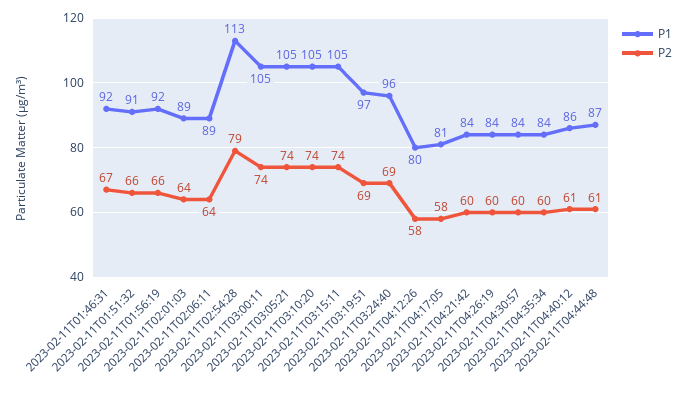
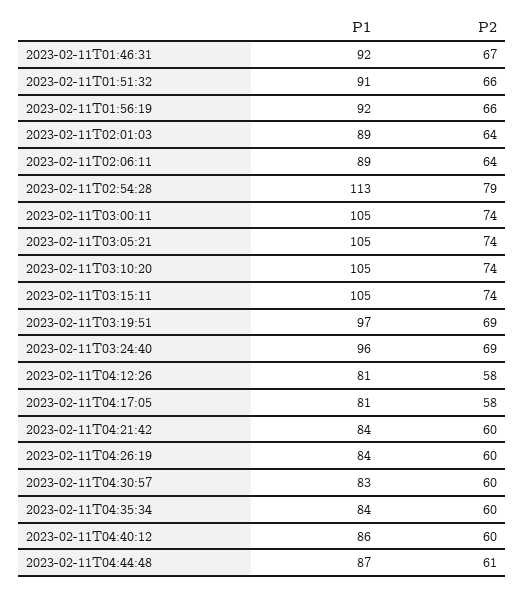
  {
    "P1": {
      "2023-02-11T01:46:31": 92,
      "2023-02-11T01:51:32": 91,
      "2023-02-11T01:56:19": 92,
      "2023-02-11T02:01:03": 89,
      "2023-02-11T02:06:11": 89,
      "2023-02-11T02:54:28": 113,
      "2023-02-11T03:00:11": 105,
      "2023-02-11T03:05:21": 105,
      "2023-02-11T03:10:20": 105,
      "2023-02-11T03:15:11": 105,
      "2023-02-11T03:19:51": 97,
      "2023-02-11T03:24:40": 96,
-     "2023-02-11T04:12:26": 80,
+     "2023-02-11T04:12:26": 81,
      "2023-02-11T04:17:05": 81,
      "2023-02-11T04:21:42": 84,
      "2023-02-11T04:26:19": 84,
-     "2023-02-11T04:30:57": 84,
+     "2023-02-11T04:30:57": 83,
      "2023-02-11T04:35:34": 84,
      "2023-02-11T04:40:12": 86,
      "2023-02-11T04:44:48": 87
    },
    "P2": {
      "2023-02-11T01:46:31": 67,
      "2023-02-11T01:51:32": 66,
      "2023-02-11T01:56:19": 66,
      "2023-02-11T02:01:03": 64,
      "2023-02-11T02:06:11": 64,
      "2023-02-11T02:54:28": 79,
      "2023-02-11T03:00:11": 74,
      "2023-02-11T03:05:21": 74,
      "2023-02-11T03:10:20": 74,
      "2023-02-11T03:15:11": 74,
      "2023-02-11T03:19:51": 69,
      "2023-02-11T03:24:40": 69,
      "2023-02-11T04:12:26": 58,
      "2023-02-11T04:17:05": 58,
      "2023-02-11T04:21:42": 60,
      "2023-02-11T04:26:19": 60,
      "2023-02-11T04:30:57": 60,
      "2023-02-11T04:35:34": 60,
-     "2023-02-11T04:40:12": 61,
+     "2023-02-11T04:40:12": 60,
      "2023-02-11T04:44:48": 61
    }
  }

